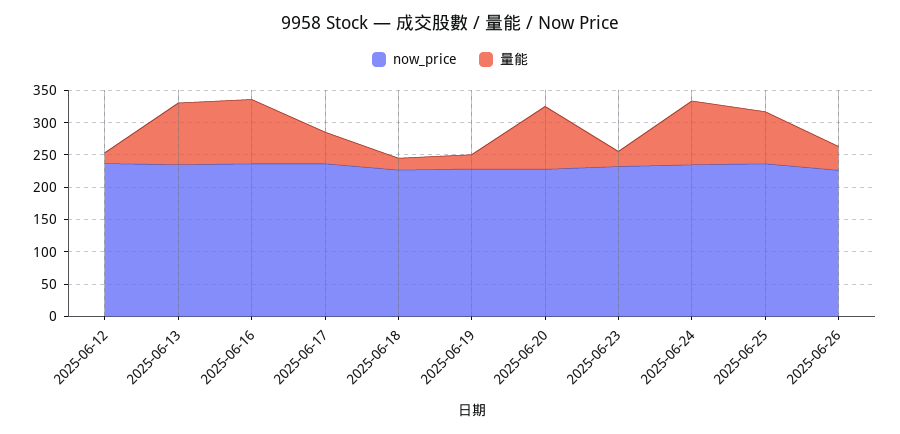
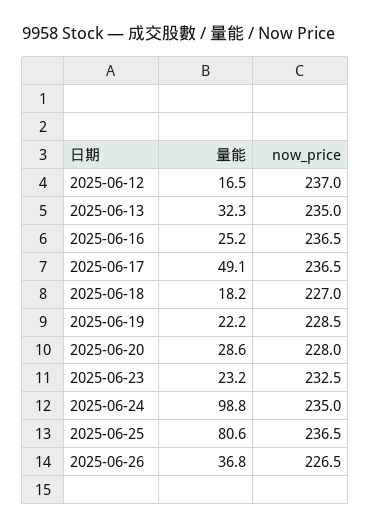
  {
    "now_price": {
      "2025-06-12": 237,
      "2025-06-13": 235,
      "2025-06-16": 236.5,
      "2025-06-17": 236.5,
      "2025-06-18": 227,
      "2025-06-19": 228.5,
      "2025-06-20": 228,
      "2025-06-23": 232.5,
      "2025-06-24": 235,
      "2025-06-25": 236.5,
      "2025-06-26": 226.5
    },
    "量能": {
      "2025-06-12": 16.5,
-     "2025-06-13": 100,
+     "2025-06-13": 32.3,
-     "2025-06-16": 100,
+     "2025-06-16": 25.2,
      "2025-06-17": 49.1,
      "2025-06-18": 18.2,
      "2025-06-19": 22.2,
-     "2025-06-20": 100,
+     "2025-06-20": 28.6,
      "2025-06-23": 23.2,
      "2025-06-24": 98.8,
      "2025-06-25": 80.6,
      "2025-06-26": 36.8
    }
  }

